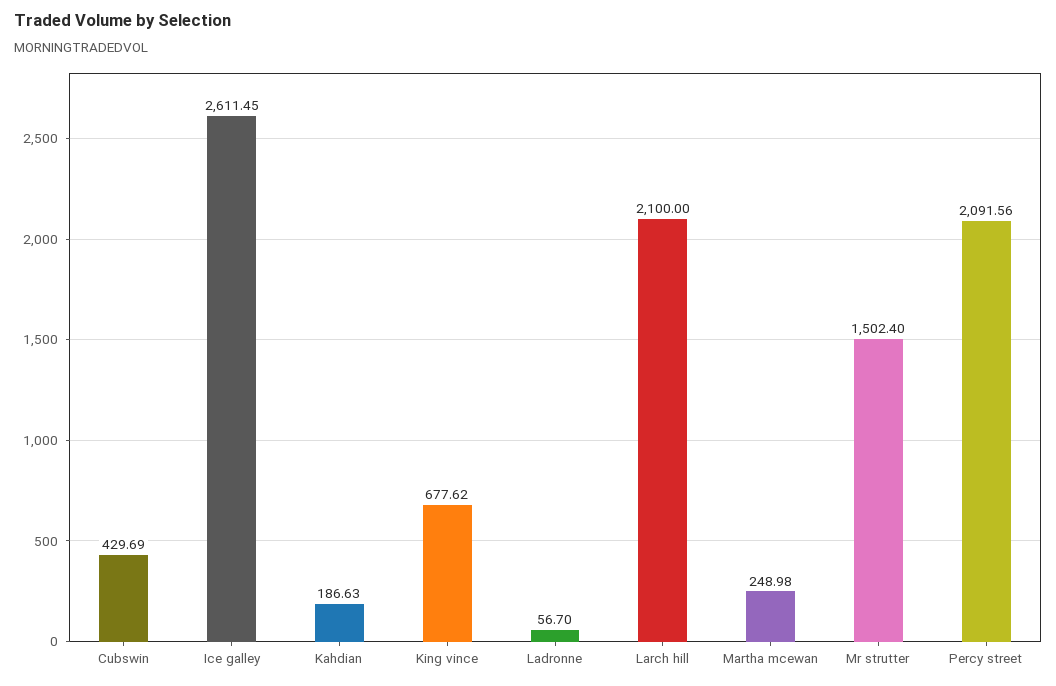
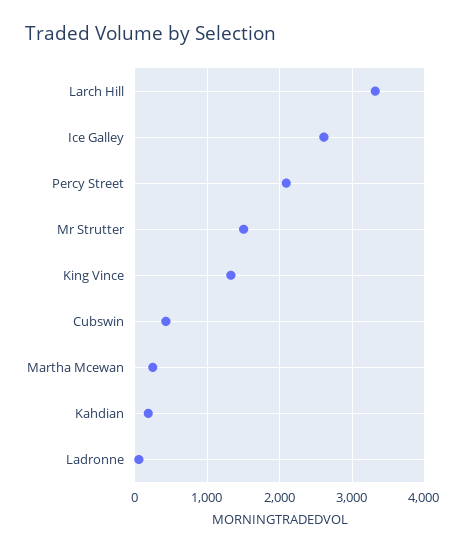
  {
    "Cubswin": 429.69,
    "Ice galley": 2611.45,
    "Kahdian": 186.63,
-   "King vince": 677.62,
+   "King vince": 1300,
    "Ladronne": 56.7,
-   "Larch hill": 2100,
+   "Larch hill": 3300,
    "Martha mcewan": 248.98,
    "Mr strutter": 1502.4,
    "Percy street": 2091.56
  }

